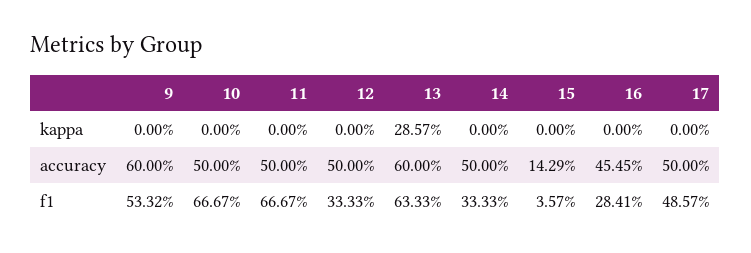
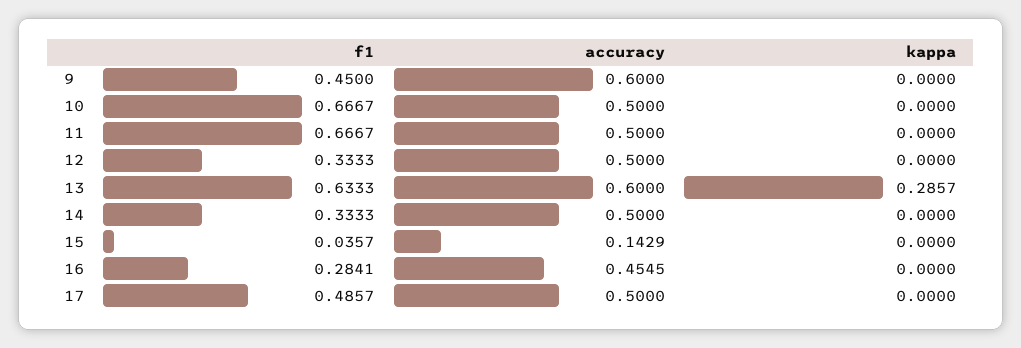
  {
    "9": {
      "kappa": 0,
      "accuracy": 0.6,
-     "f1": 0.5332
+     "f1": 0.45
    },
    "10": {
      "kappa": 0,
      "accuracy": 0.5,
      "f1": 0.6667
    },
    "11": {
      "kappa": 0,
      "accuracy": 0.5,
      "f1": 0.6667
    },
    "12": {
      "kappa": 0,
      "accuracy": 0.5,
      "f1": 0.3333
    },
    "13": {
      "kappa": 0.2857,
      "accuracy": 0.6,
      "f1": 0.6333
    },
    "14": {
      "kappa": 0,
      "accuracy": 0.5,
      "f1": 0.3333
    },
    "15": {
      "kappa": 0,
      "accuracy": 0.1429,
      "f1": 0.0357
    },
    "16": {
      "kappa": 0,
      "accuracy": 0.4545,
      "f1": 0.2841
    },
    "17": {
      "kappa": 0,
      "accuracy": 0.5,
      "f1": 0.4857
    }
  }

